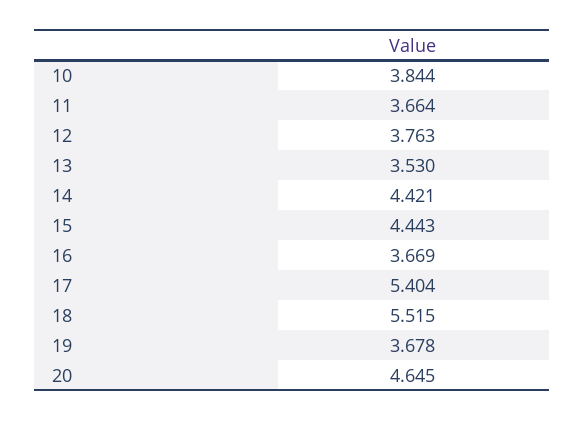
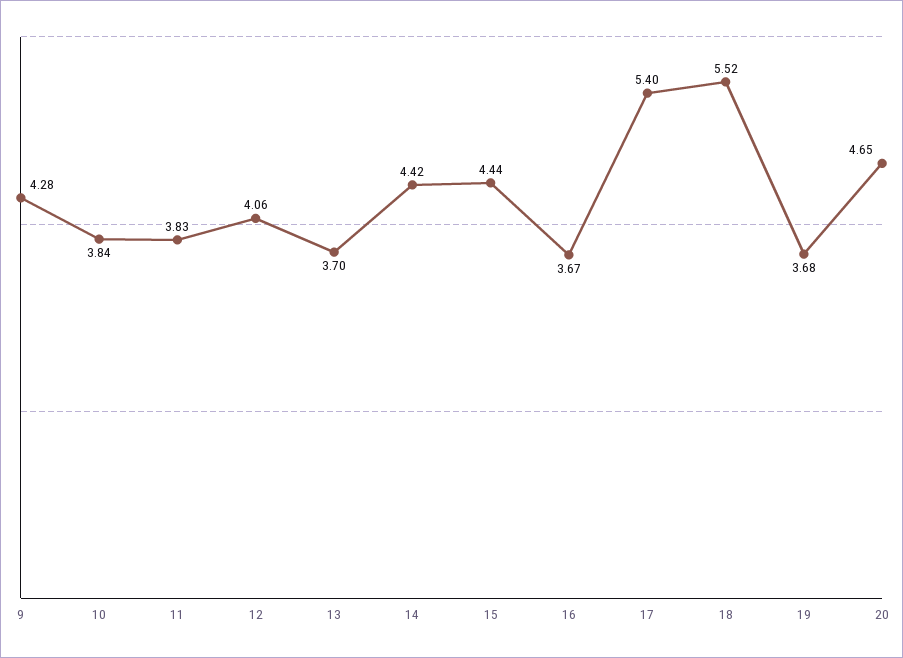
  {
    "10": 3.844,
-   "11": 3.664,
+   "11": 3.83,
-   "12": 3.763,
+   "12": 4.06,
-   "13": 3.53,
+   "13": 3.7,
    "14": 4.421,
    "15": 4.443,
    "16": 3.669,
    "17": 5.404,
    "18": 5.515,
    "19": 3.678,
-   "20": 4.645
+   "20": 4.645,
+   "9": 4.28
  }

